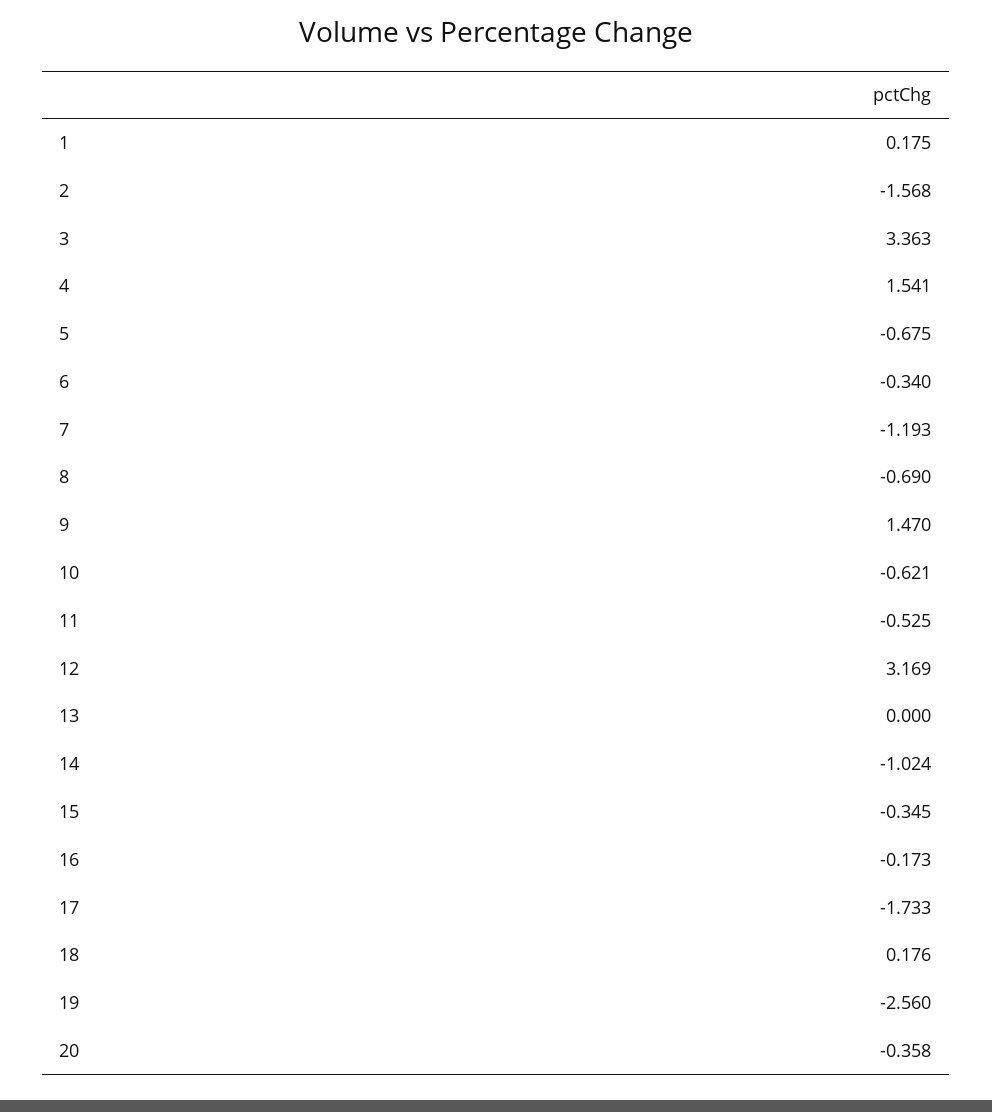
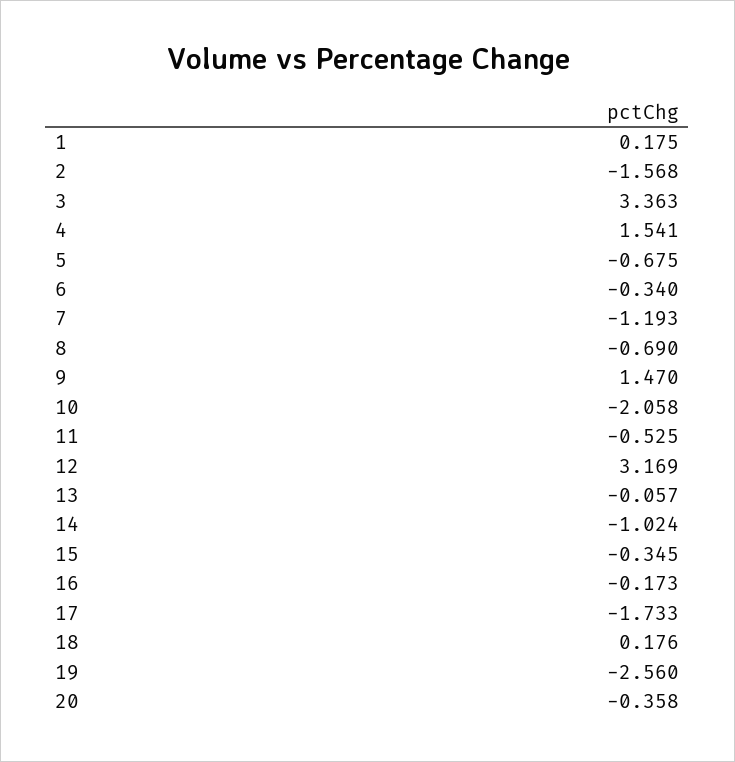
  {
    "1": 0.175,
    "2": -1.568,
    "3": 3.363,
    "4": 1.541,
    "5": -0.675,
    "6": -0.34,
    "7": -1.193,
    "8": -0.69,
    "9": 1.47,
-   "10": -0.621,
+   "10": -2.058,
    "11": -0.525,
    "12": 3.169,
-   "13": 0,
+   "13": -0.057,
    "14": -1.024,
    "15": -0.345,
    "16": -0.173,
    "17": -1.733,
    "18": 0.176,
    "19": -2.56,
    "20": -0.358
  }

